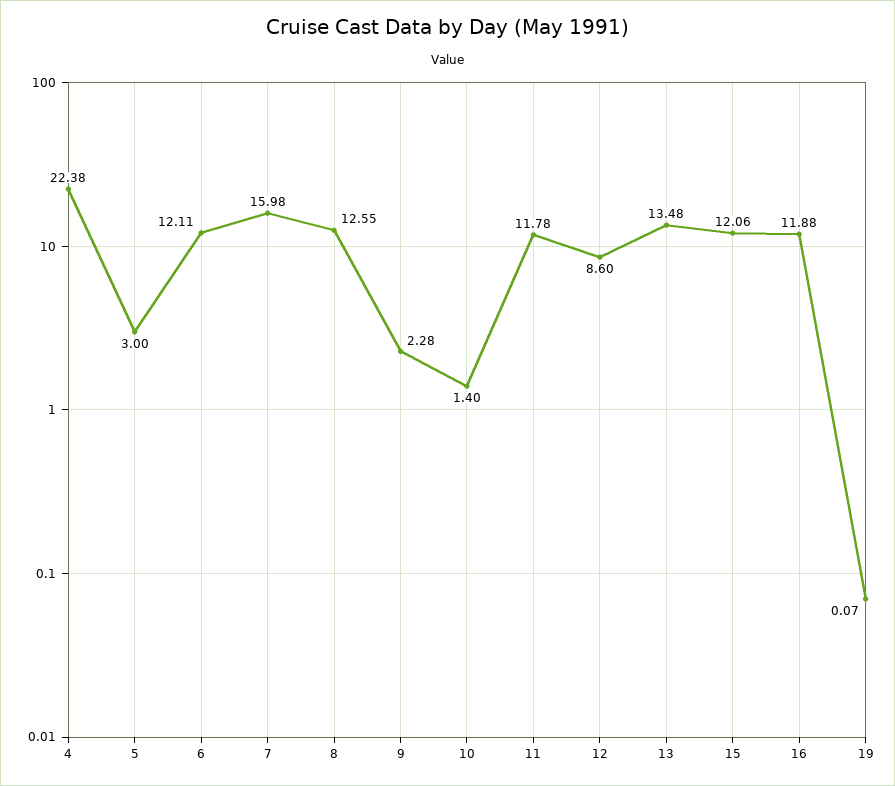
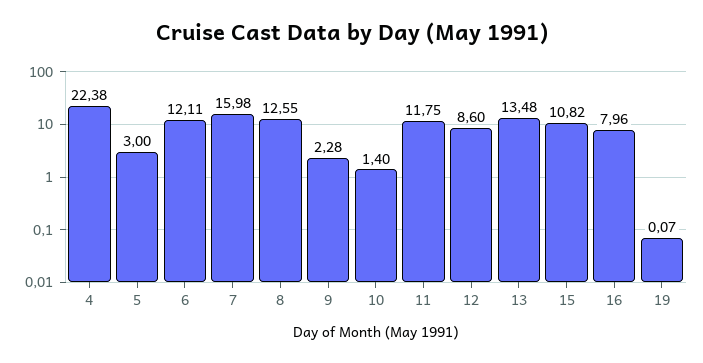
  {
    "4": 22.38,
    "5": 3,
    "6": 12.11,
    "7": 15.98,
    "8": 12.55,
    "9": 2.28,
    "10": 1.4,
-   "11": 11.78,
+   "11": 11.75,
    "12": 8.6,
    "13": 13.48,
-   "15": 12.06,
+   "15": 10.82,
-   "16": 11.88,
+   "16": 7.96,
    "19": 0.07
  }

